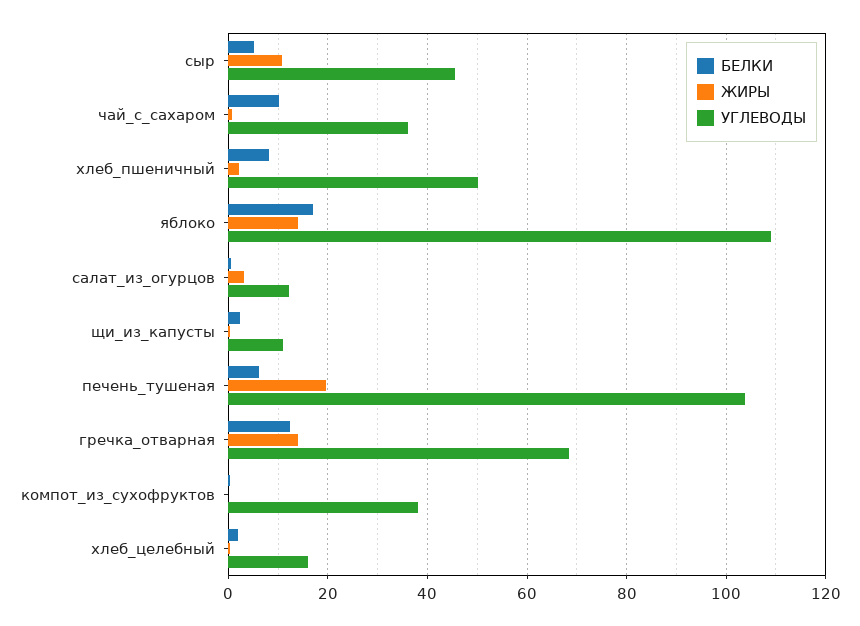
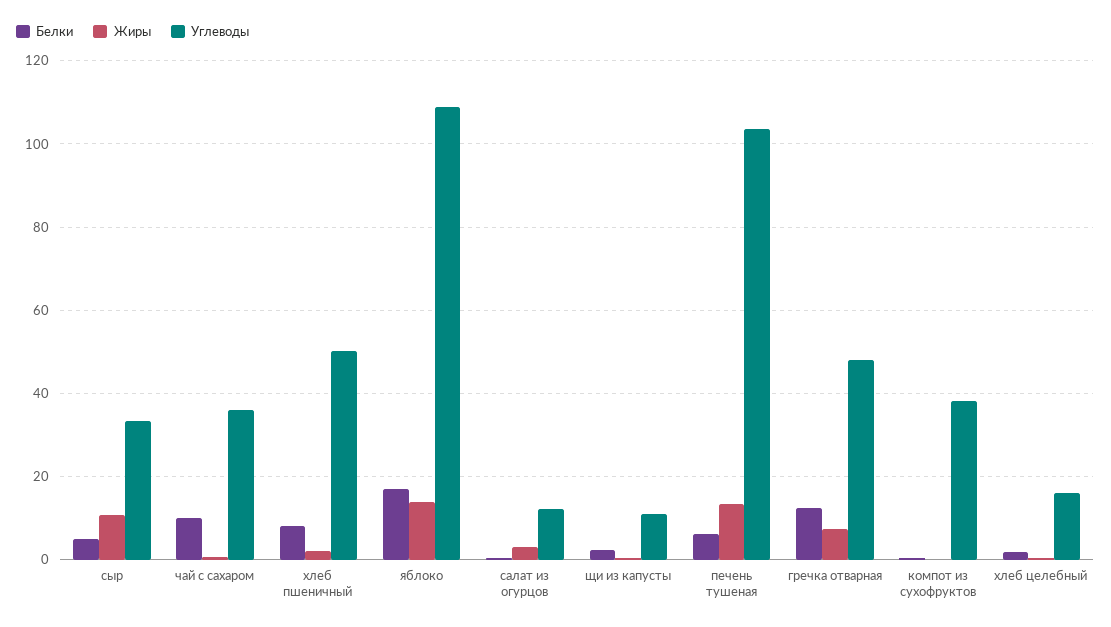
  {
    "БЕЛКИ": {
      "сыр": 6,
      "чай_с_сахаром": 10,
      "хлеб_пшеничный": 8,
      "яблоко": 18,
      "салат_из_огурцов": 0,
      "щи_из_капусты": 2,
      "печень_тушеная": 6,
      "гречка_отварная": 12,
      "компот_из_сухофруктов": 0,
      "хлеб_целебный": 2
    },
    "ЖИРЫ": {
      "сыр": 10,
      "чай_с_сахаром": 0,
      "хлеб_пшеничный": 2,
      "яблоко": 14,
      "салат_из_огурцов": 4,
      "щи_из_капусты": 0,
-     "печень_тушеная": 20,
+     "печень_тушеная": 14,
-     "гречка_отварная": 14,
+     "гречка_отварная": 8,
      "компот_из_сухофруктов": 0,
      "хлеб_целебный": 0
    },
    "УГЛЕВОДЫ": {
-     "сыр": 46,
+     "сыр": 34,
      "чай_с_сахаром": 36,
      "хлеб_пшеничный": 50,
      "яблоко": 110,
      "салат_из_огурцов": 12,
      "щи_из_капусты": 12,
      "печень_тушеная": 104,
-     "гречка_отварная": 68,
+     "гречка_отварная": 48,
      "компот_из_сухофруктов": 38,
      "хлеб_целебный": 16
    }
  }

